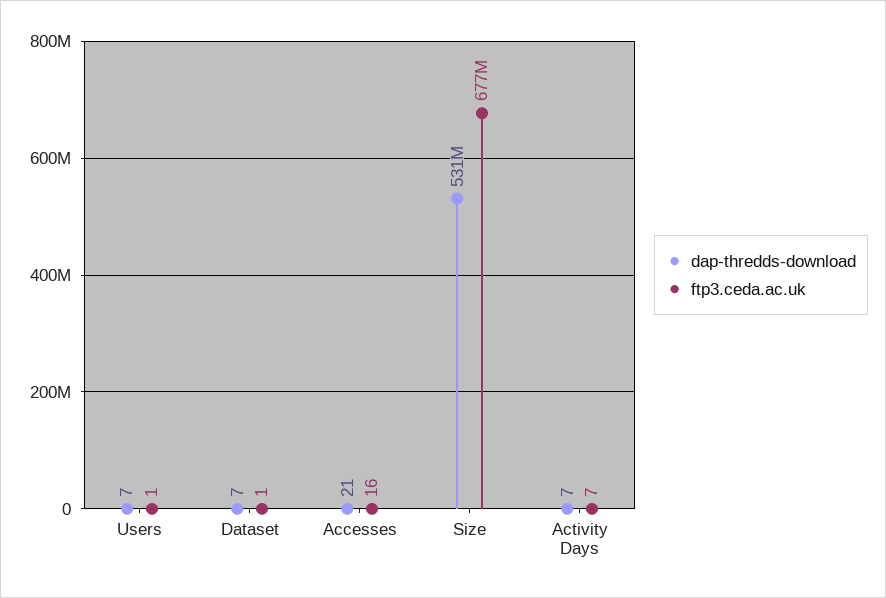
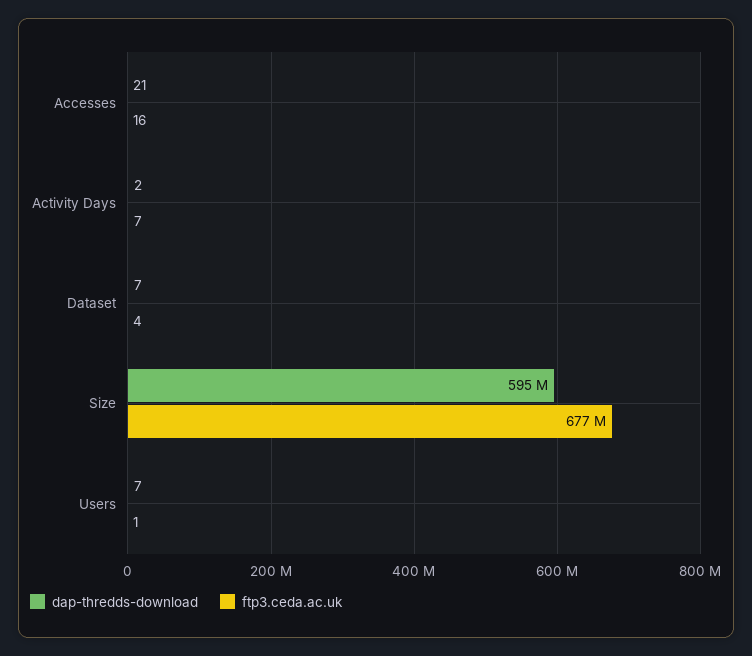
  {
    "dap-thredds-download": {
      "Users": 7,
      "Dataset": 7,
      "Accesses": 21,
-     "Size": 531000000,
+     "Size": 595000000,
-     "Activity Days": 7
+     "Activity Days": 2
    },
    "ftp3.ceda.ac.uk": {
      "Users": 1,
-     "Dataset": 1,
+     "Dataset": 4,
      "Accesses": 16,
      "Size": 677000000,
      "Activity Days": 7
    }
  }

